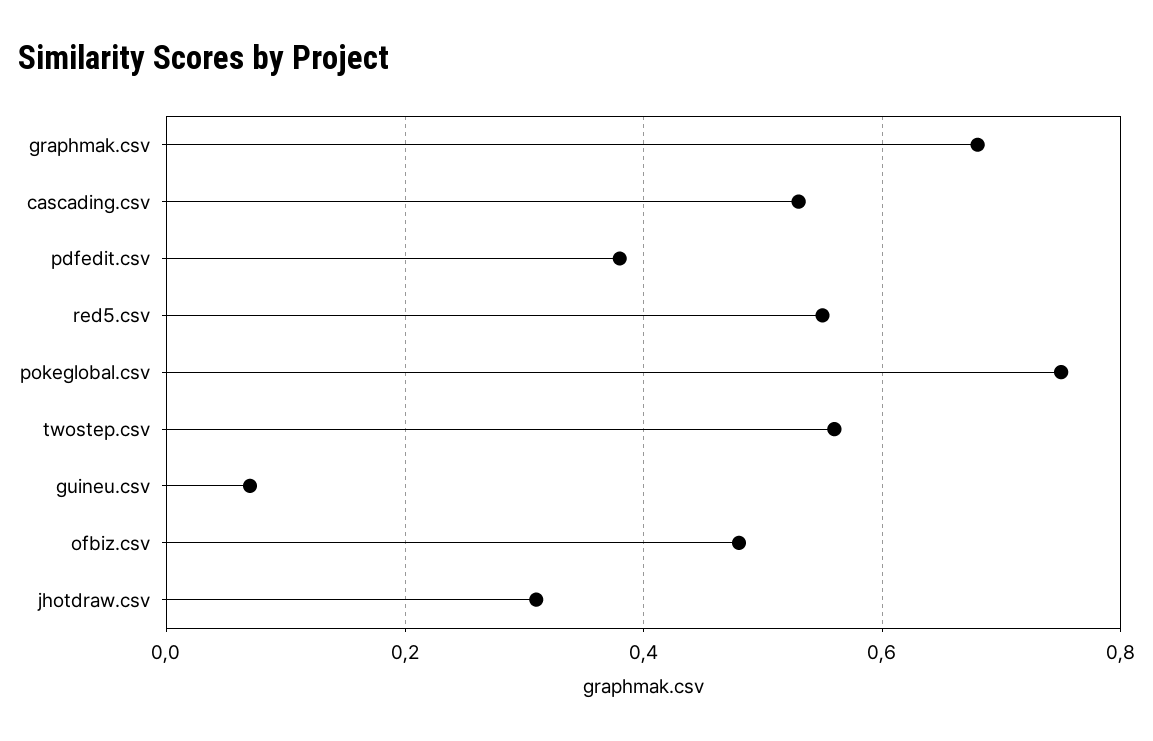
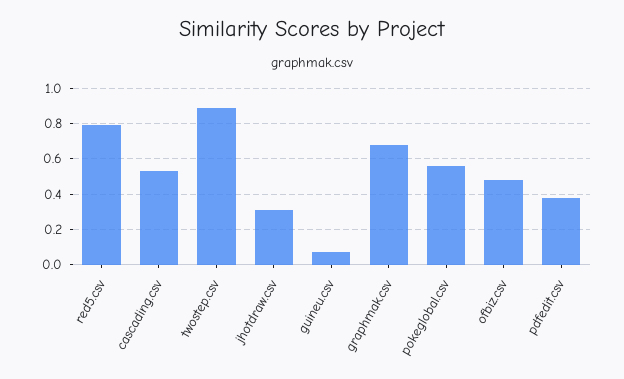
  {
    "graphmak.csv": 0.7,
    "cascading.csv": 0.55,
    "pdfedit.csv": 0.4,
-   "red5.csv": 0.55,
+   "red5.csv": 0.8,
-   "pokeglobal.csv": 0.75,
+   "pokeglobal.csv": 0.55,
-   "twostep.csv": 0.55,
+   "twostep.csv": 0.9,
    "guineu.csv": 0.05,
    "ofbiz.csv": 0.5,
    "jhotdraw.csv": 0.3
  }

